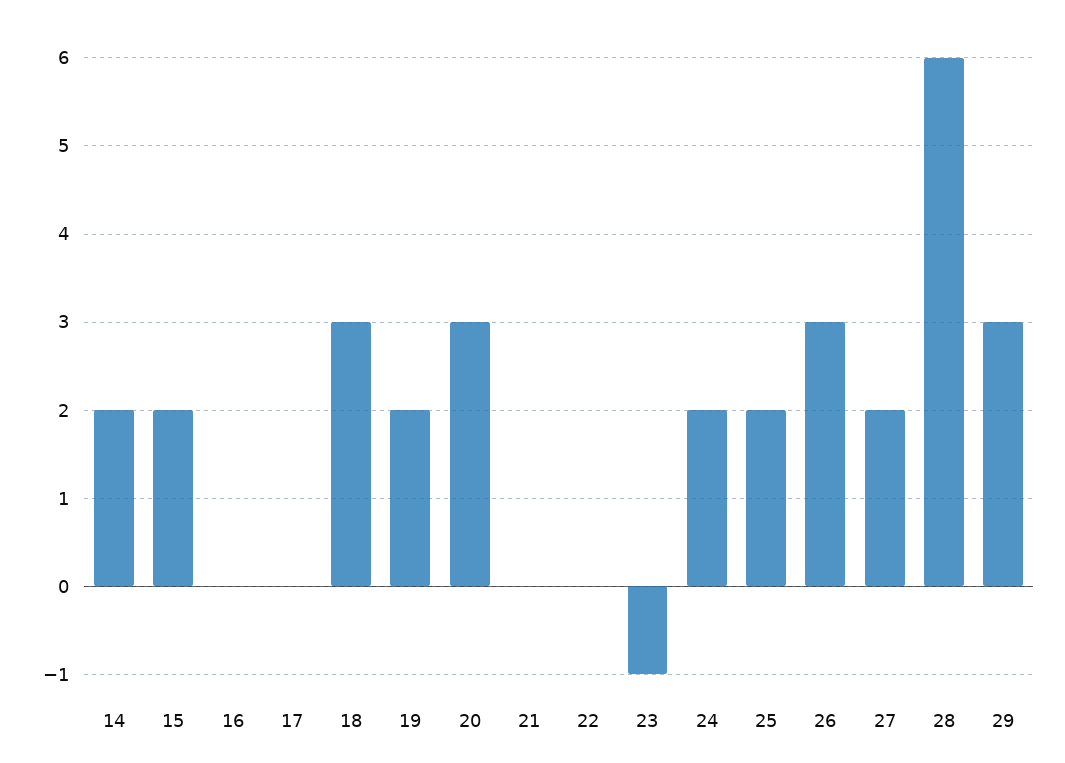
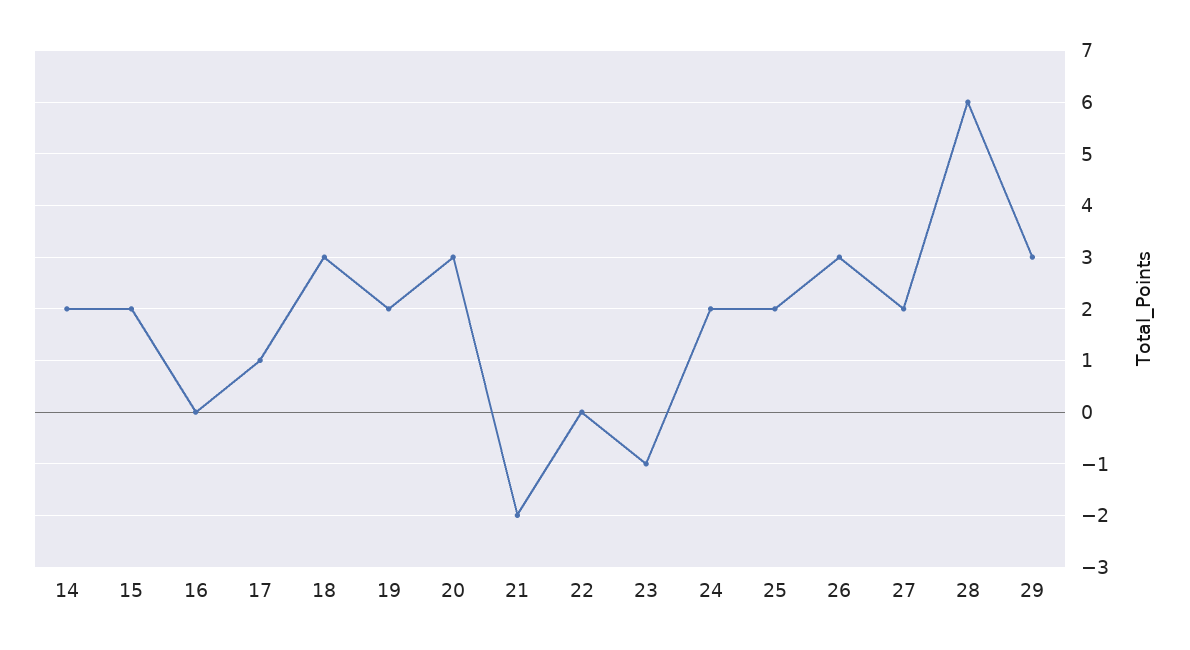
  {
    "14": 2,
    "15": 2,
    "16": 0,
-   "17": 0,
+   "17": 1,
    "18": 3,
    "19": 2,
    "20": 3,
-   "21": 0,
+   "21": -2,
    "22": 0,
    "23": -1,
    "24": 2,
    "25": 2,
    "26": 3,
    "27": 2,
    "28": 6,
    "29": 3
  }

